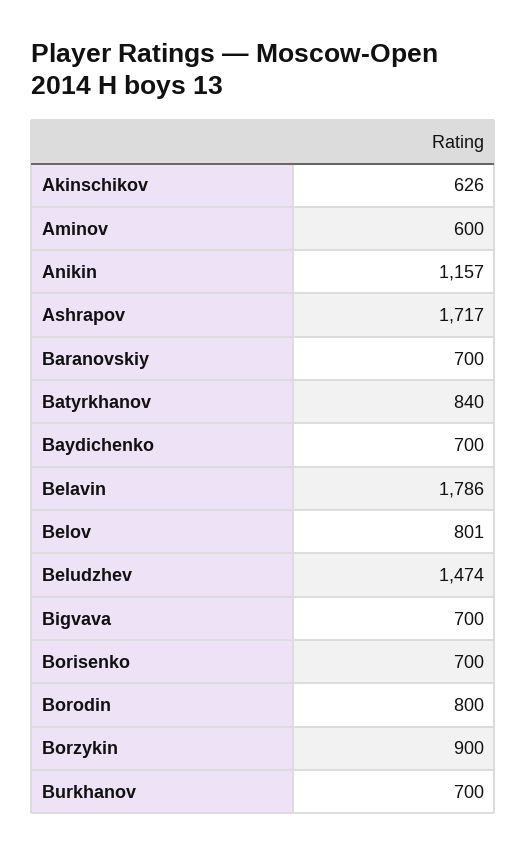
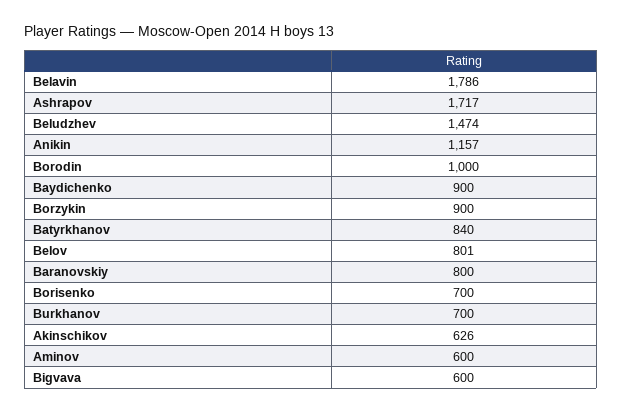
  {
    "Akinschikov": 626,
    "Aminov": 600,
    "Anikin": 1157,
    "Ashrapov": 1717,
-   "Baranovskiy": 700,
+   "Baranovskiy": 800,
    "Batyrkhanov": 840,
-   "Baydichenko": 700,
+   "Baydichenko": 900,
    "Belavin": 1786,
    "Belov": 801,
    "Beludzhev": 1474,
-   "Bigvava": 700,
+   "Bigvava": 600,
    "Borisenko": 700,
-   "Borodin": 800,
+   "Borodin": 1000,
    "Borzykin": 900,
    "Burkhanov": 700
  }

